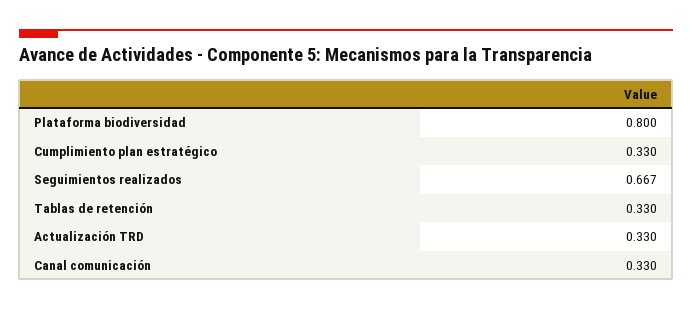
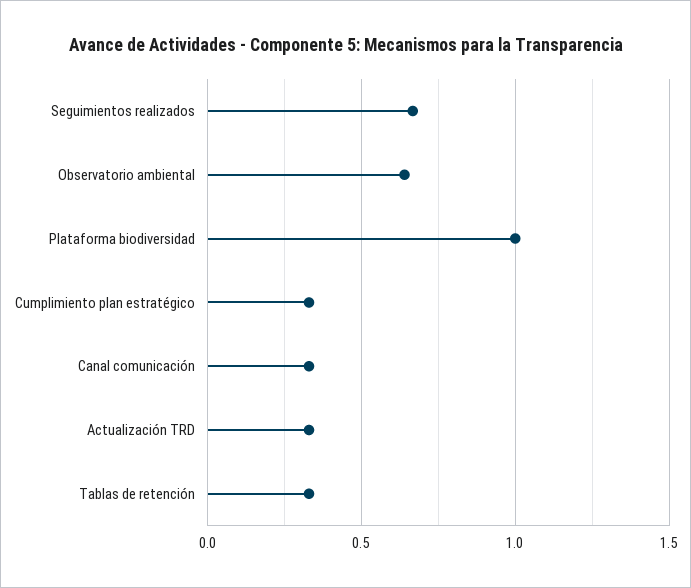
  {
-   "Plataforma biodiversidad": 0.8,
+   "Plataforma biodiversidad": 1,
    "Cumplimiento plan estratégico": 0.33,
    "Seguimientos realizados": 0.667,
    "Tablas de retención": 0.33,
    "Actualización TRD": 0.33,
-   "Canal comunicación": 0.33
+   "Canal comunicación": 0.33,
+   "Observatorio ambiental": 0.65
  }

